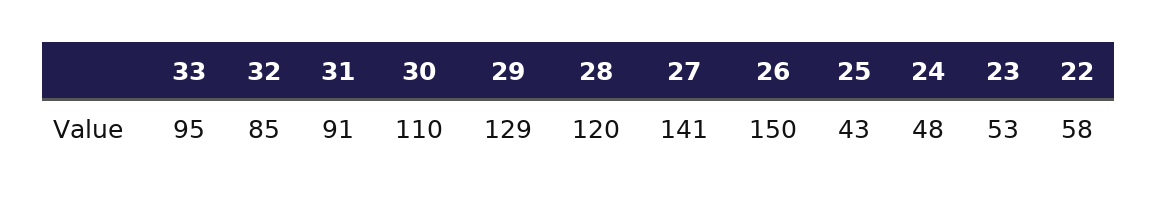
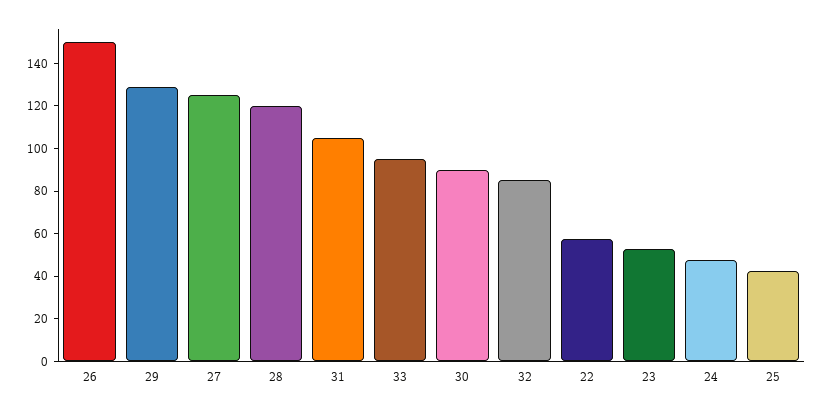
  {
    "33": 95,
    "32": 85,
-   "31": 91,
+   "31": 105,
-   "30": 110,
+   "30": 90,
    "29": 129,
    "28": 120,
-   "27": 141,
+   "27": 125,
    "26": 150,
    "25": 43,
    "24": 48,
    "23": 53,
    "22": 58
  }

